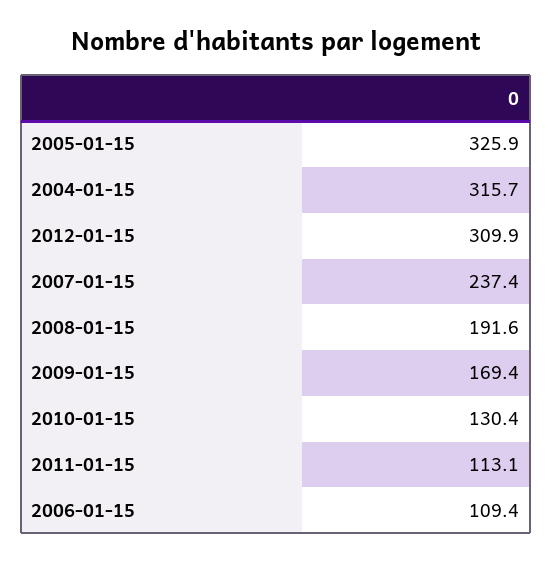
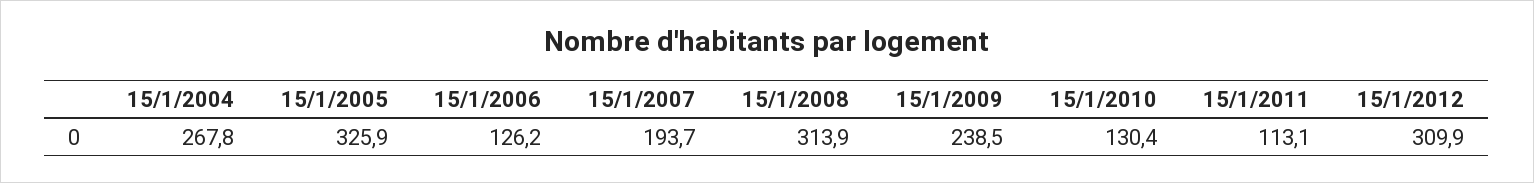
  {
    "2005-01-15": 325.9,
-   "2004-01-15": 315.7,
+   "2004-01-15": 267.8,
    "2012-01-15": 309.9,
-   "2007-01-15": 237.4,
+   "2007-01-15": 193.7,
-   "2008-01-15": 191.6,
+   "2008-01-15": 313.9,
-   "2009-01-15": 169.4,
+   "2009-01-15": 238.5,
    "2010-01-15": 130.4,
    "2011-01-15": 113.1,
-   "2006-01-15": 109.4
+   "2006-01-15": 126.2
  }

